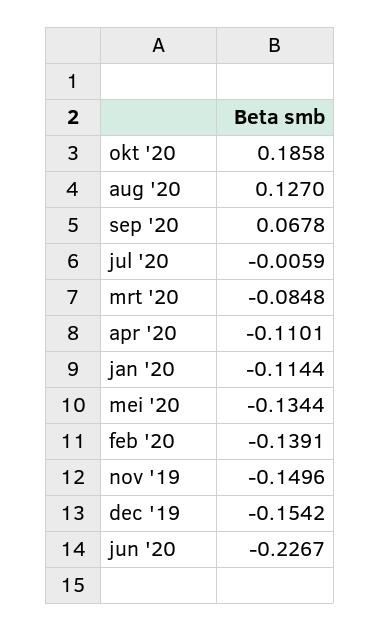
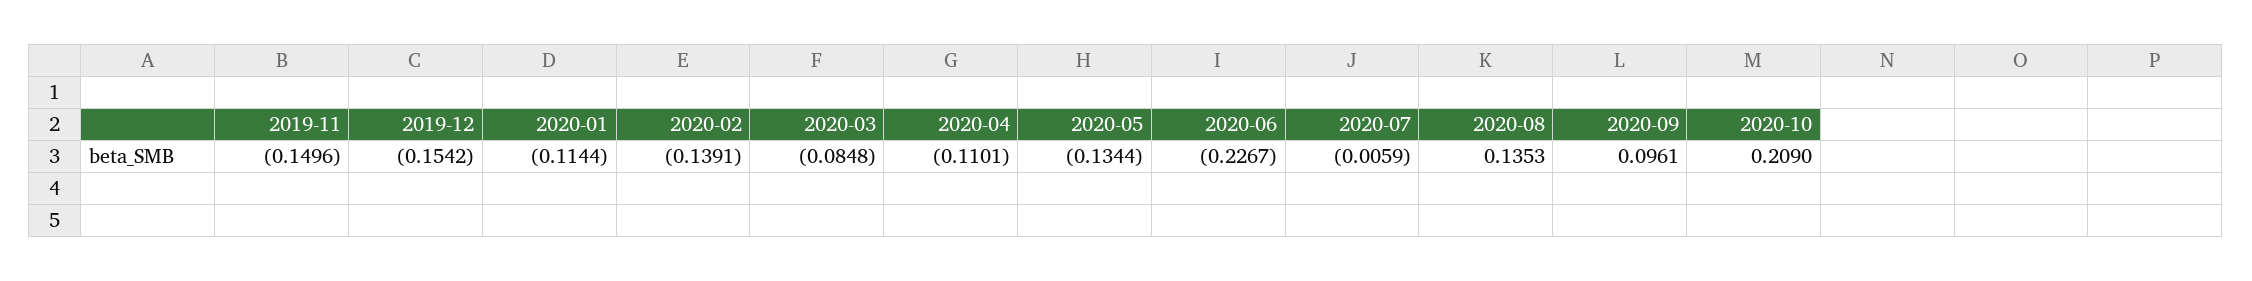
  {
-   "okt '20": 0.1858,
+   "okt '20": 0.209,
-   "aug '20": 0.127,
+   "aug '20": 0.1353,
-   "sep '20": 0.0678,
+   "sep '20": 0.0961,
    "jul '20": -0.0059,
    "mrt '20": -0.0848,
    "apr '20": -0.1101,
    "jan '20": -0.1144,
    "mei '20": -0.1344,
    "feb '20": -0.1391,
    "nov '19": -0.1496,
    "dec '19": -0.1542,
    "jun '20": -0.2267
  }

